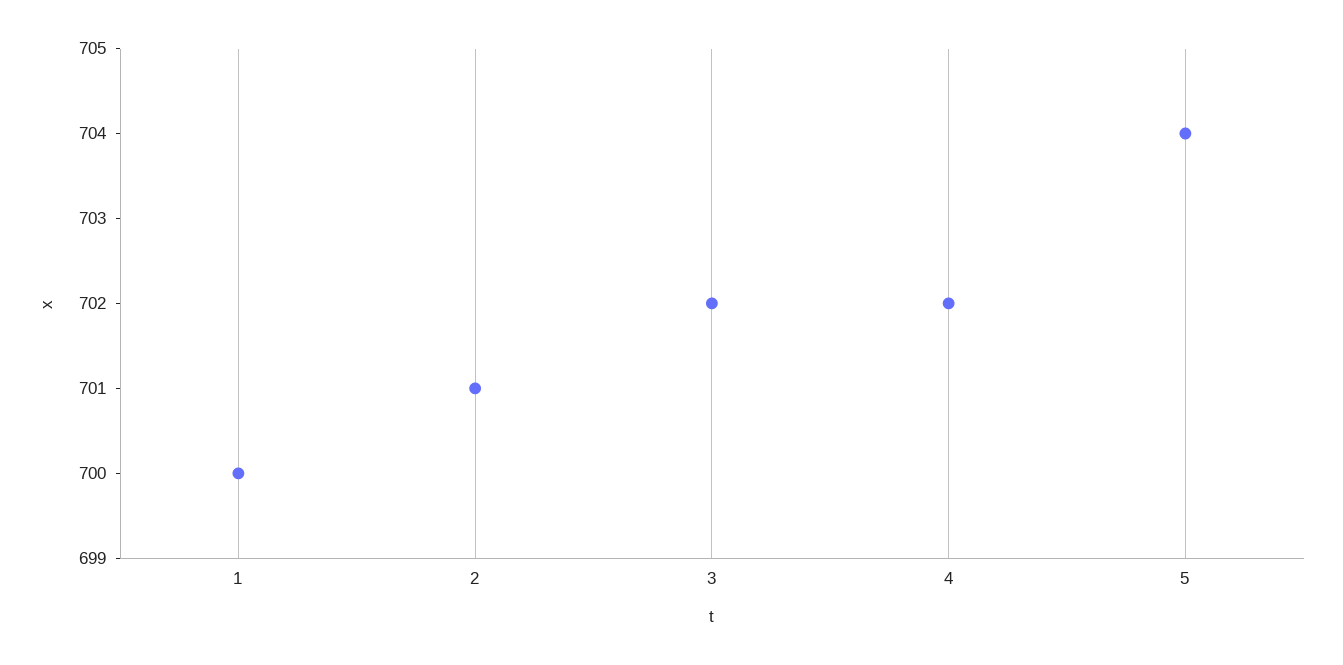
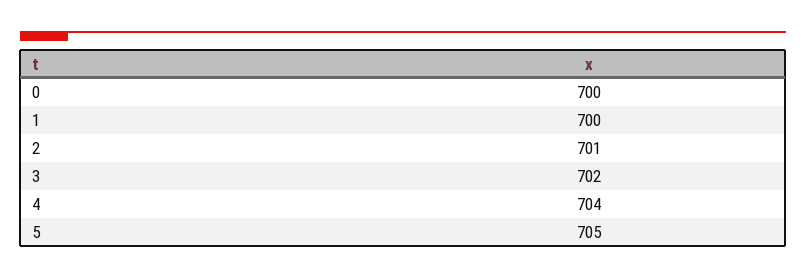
  {
    "1": 700,
    "2": 701,
    "3": 702,
-   "4": 702,
+   "4": 704,
-   "5": 704
+   "5": 705,
+   "0": 700
  }

